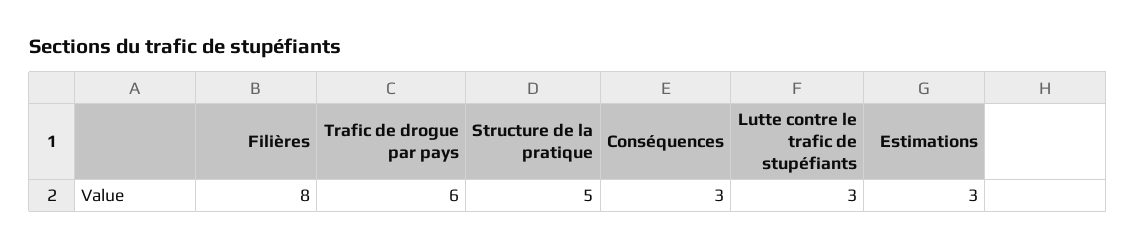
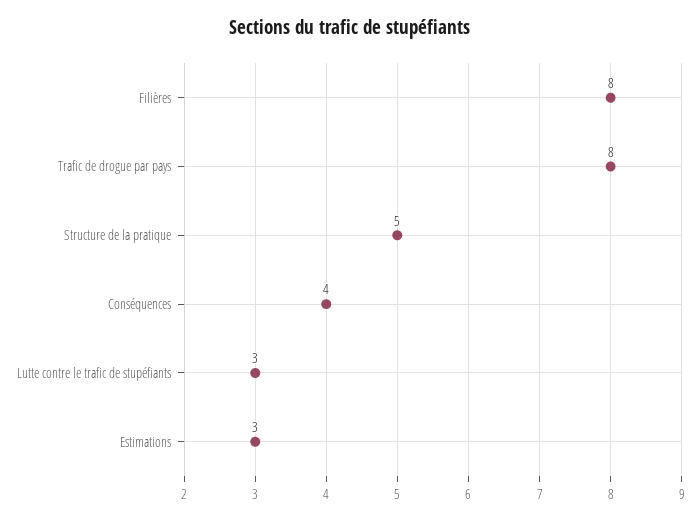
  {
    "Filières": 8,
-   "Trafic de drogue par pays": 6,
+   "Trafic de drogue par pays": 8,
    "Structure de la pratique": 5,
-   "Conséquences": 3,
+   "Conséquences": 4,
    "Lutte contre le trafic de stupéfiants": 3,
    "Estimations": 3
  }

